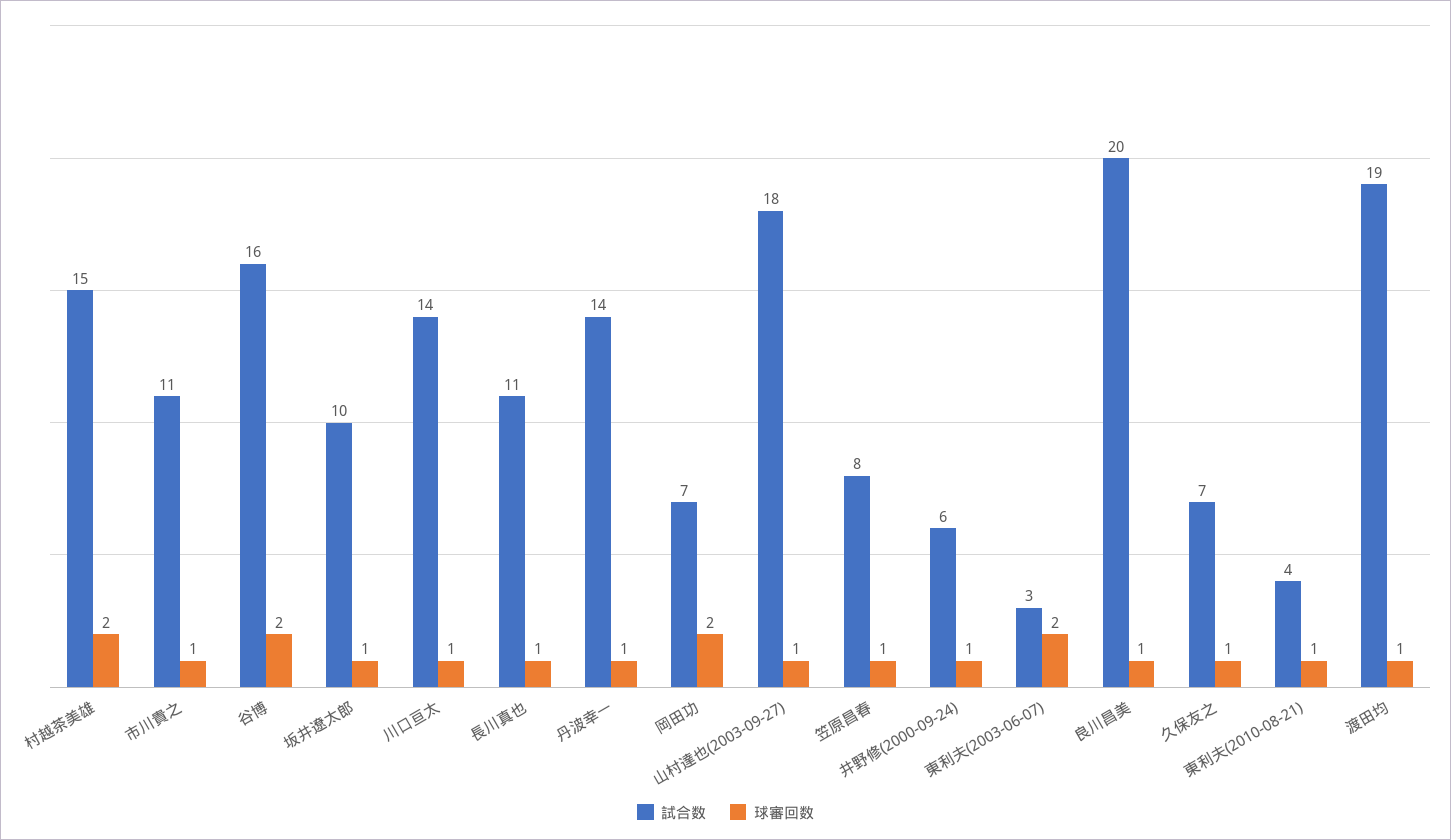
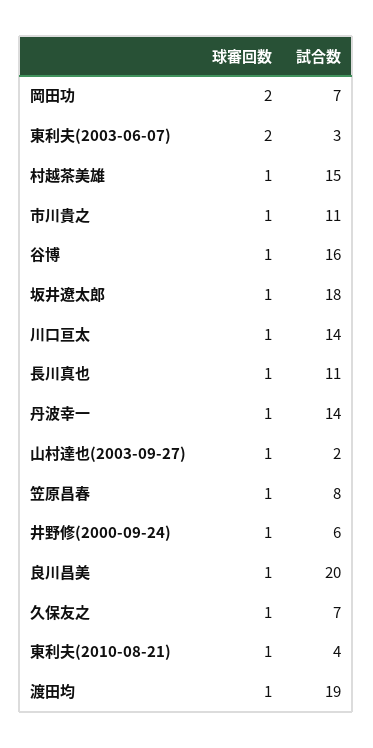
  {
    "試合数": {
      "村越茶美雄": 15,
      "市川貴之": 11,
      "谷博": 16,
-     "坂井遼太郎": 10,
+     "坂井遼太郎": 18,
      "川口亘太": 14,
      "長川真也": 11,
      "丹波幸一": 14,
      "岡田功": 7,
-     "山村達也(2003-09-27)": 18,
+     "山村達也(2003-09-27)": 2,
      "笠原昌春": 8,
      "井野修(2000-09-24)": 6,
      "東利夫(2003-06-07)": 3,
      "良川昌美": 20,
      "久保友之": 7,
      "東利夫(2010-08-21)": 4,
      "渡田均": 19
    },
    "球審回数": {
-     "村越茶美雄": 2,
+     "村越茶美雄": 1,
      "市川貴之": 1,
-     "谷博": 2,
+     "谷博": 1,
      "坂井遼太郎": 1,
      "川口亘太": 1,
      "長川真也": 1,
      "丹波幸一": 1,
      "岡田功": 2,
      "山村達也(2003-09-27)": 1,
      "笠原昌春": 1,
      "井野修(2000-09-24)": 1,
      "東利夫(2003-06-07)": 2,
      "良川昌美": 1,
      "久保友之": 1,
      "東利夫(2010-08-21)": 1,
      "渡田均": 1
    }
  }

